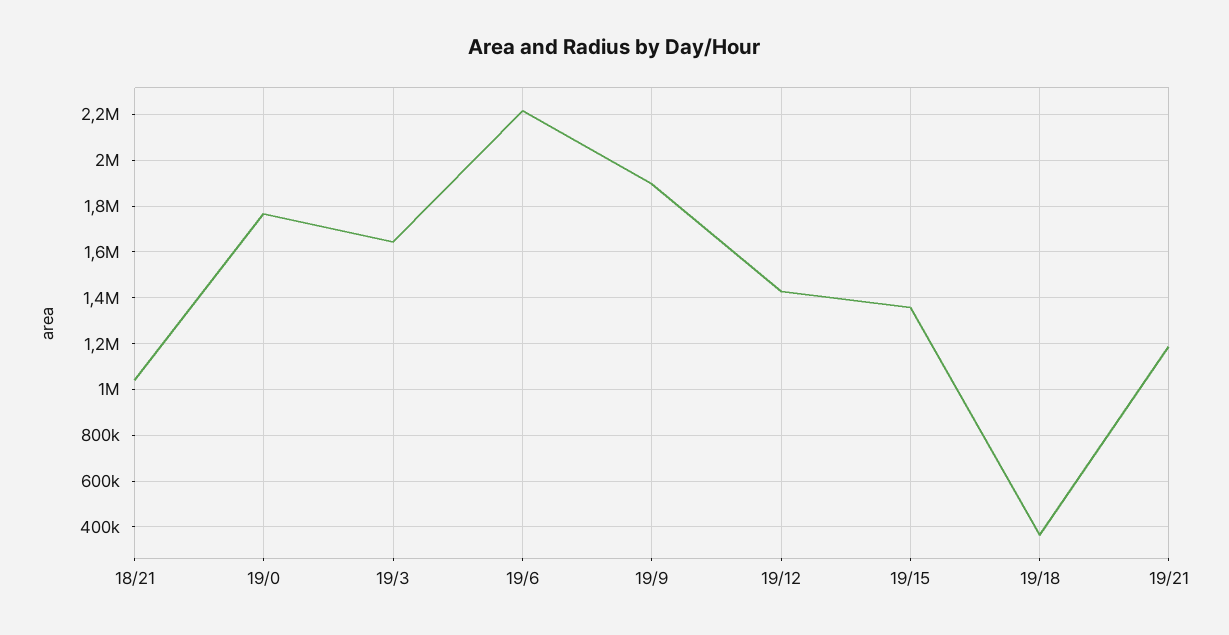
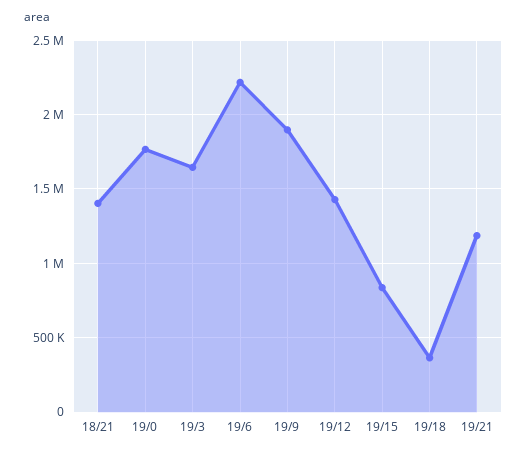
  {
-   "18/21": 1050000,
+   "18/21": 1400000,
    "19/0": 1750000,
    "19/3": 1650000,
    "19/6": 2200000,
    "19/9": 1900000,
    "19/12": 1450000,
-   "19/15": 1350000,
+   "19/15": 850000,
    "19/18": 350000,
    "19/21": 1200000
  }

